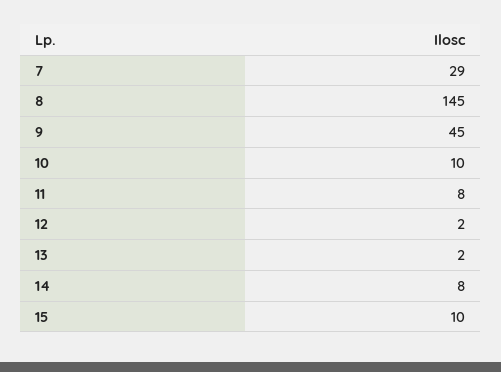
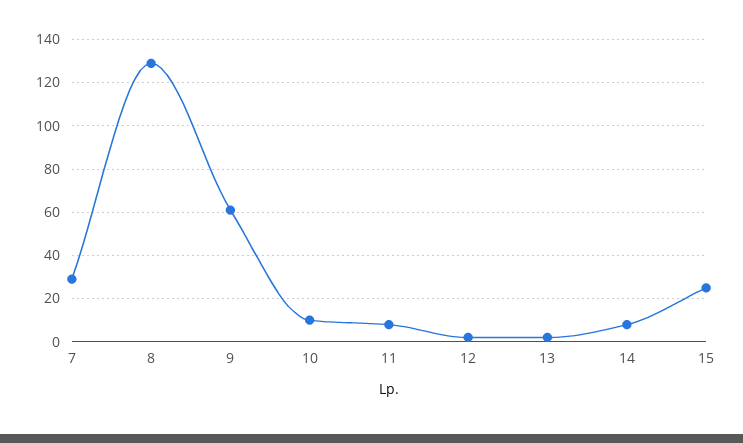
  {
    "7": 29,
-   "8": 145,
+   "8": 130,
-   "9": 45,
+   "9": 60,
    "10": 10,
    "11": 8,
    "12": 2,
    "13": 2,
    "14": 8,
-   "15": 10
+   "15": 25
  }

